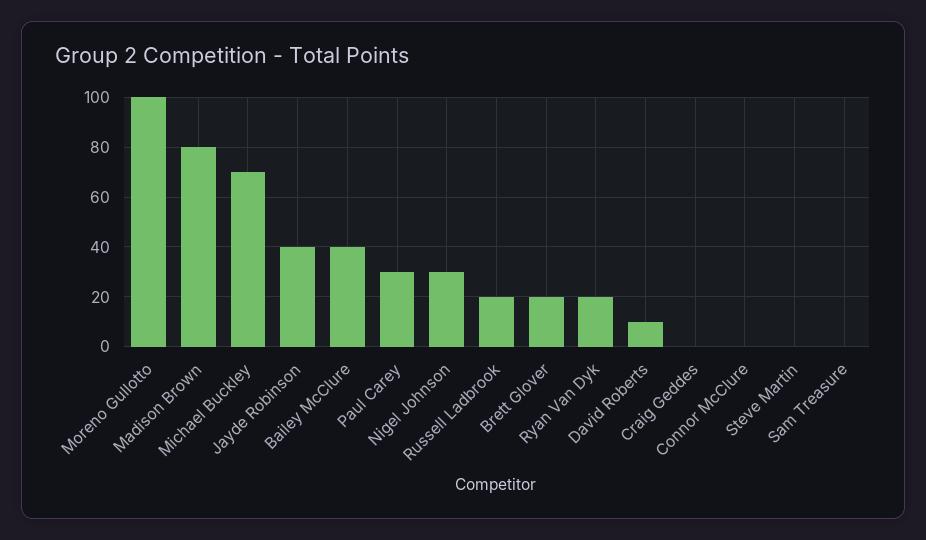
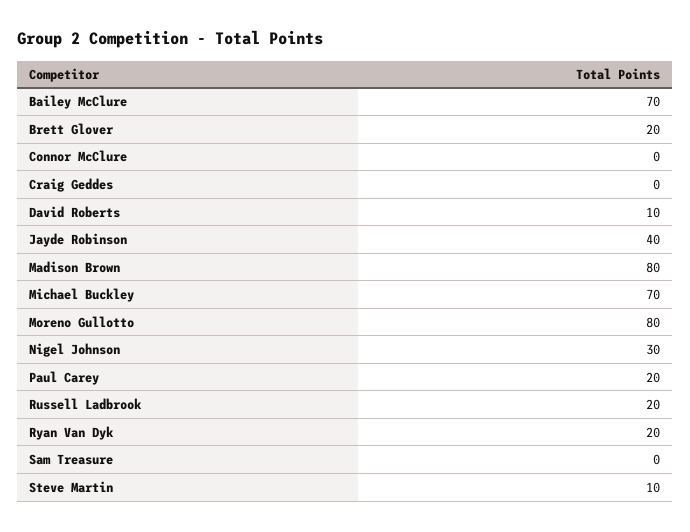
  {
-   "Moreno Gullotto": 100,
+   "Moreno Gullotto": 80,
    "Madison Brown": 80,
    "Michael Buckley": 70,
    "Jayde Robinson": 40,
-   "Bailey McClure": 40,
+   "Bailey McClure": 70,
-   "Paul Carey": 30,
+   "Paul Carey": 20,
    "Nigel Johnson": 30,
    "Russell Ladbrook": 20,
    "Brett Glover": 20,
    "Ryan Van Dyk": 20,
    "David Roberts": 10,
    "Craig Geddes": 0,
    "Connor McClure": 0,
-   "Steve Martin": 0,
+   "Steve Martin": 10,
    "Sam Treasure": 0
  }

